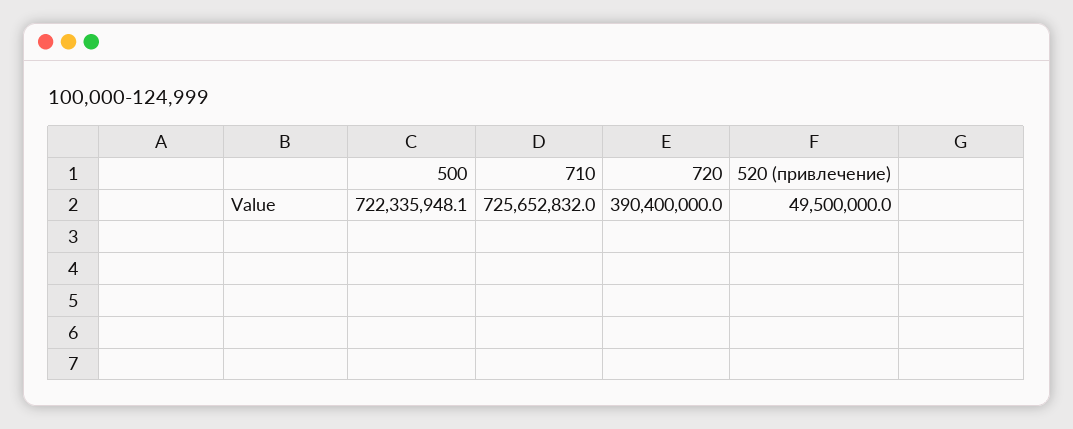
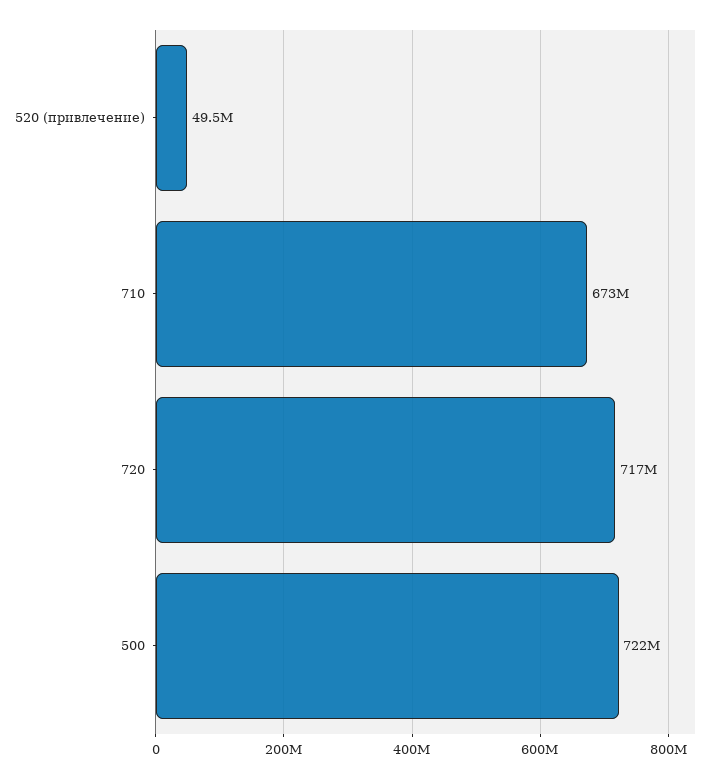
  {
    "500": 722335948.1,
-   "710": 725652832,
+   "710": 673000000,
-   "720": 390400000,
+   "720": 717000000,
    "520 (привлечение)": 49500000
  }

